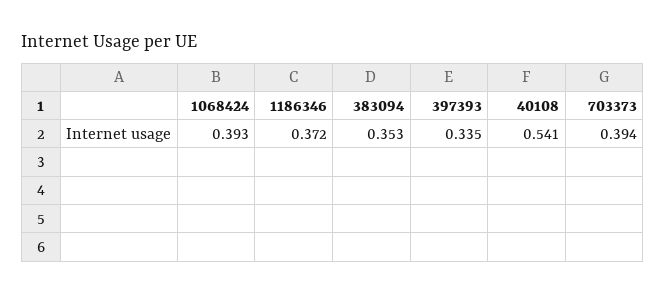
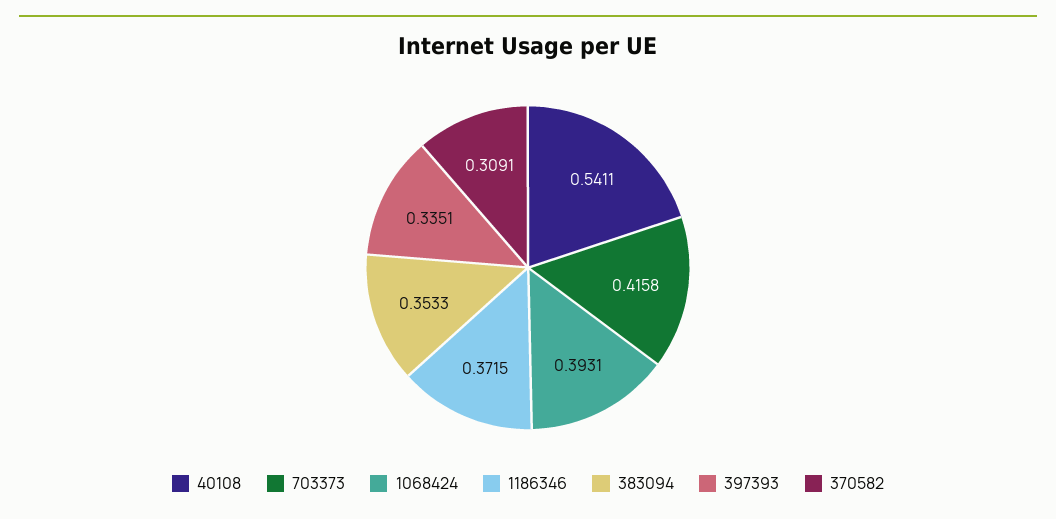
  {
    "1068424": 0.3931,
    "1186346": 0.3715,
    "383094": 0.3533,
    "397393": 0.3351,
    "40108": 0.5411,
-   "703373": 0.394
+   "703373": 0.4158,
+   "370582": 0.3091
  }

